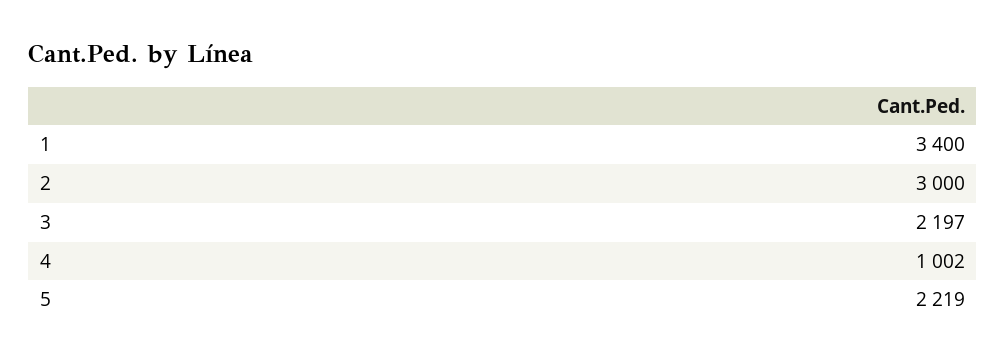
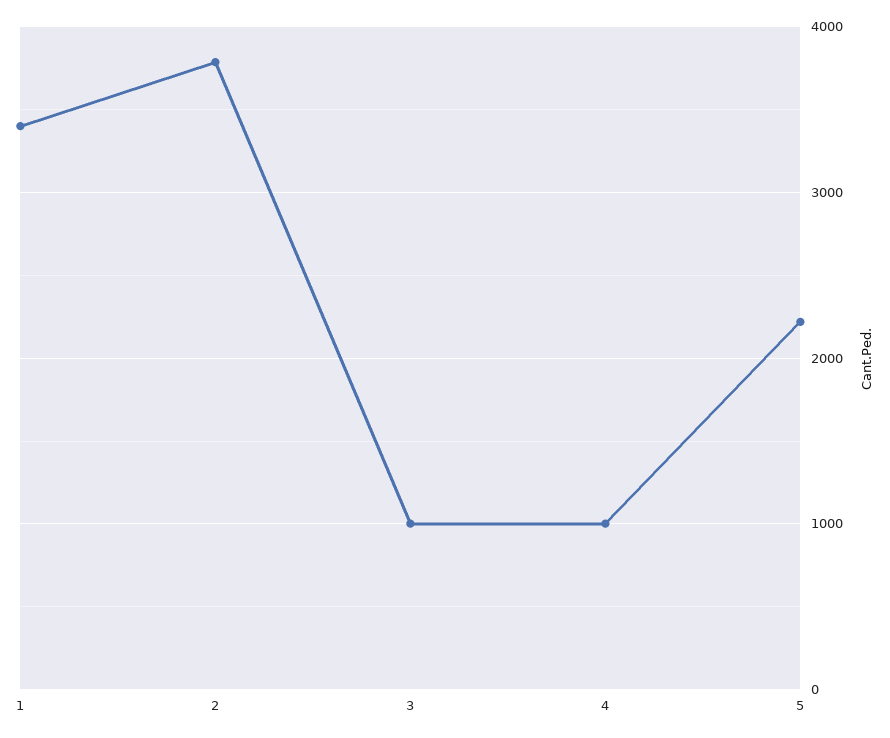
  {
    "1": 3400,
-   "2": 3000,
+   "2": 3800,
-   "3": 2197,
+   "3": 1000,
    "4": 1002,
    "5": 2219
  }

